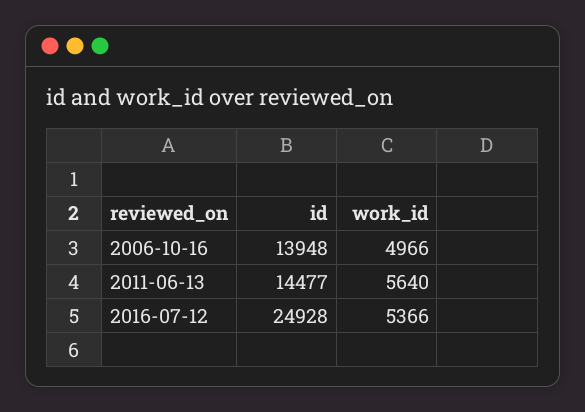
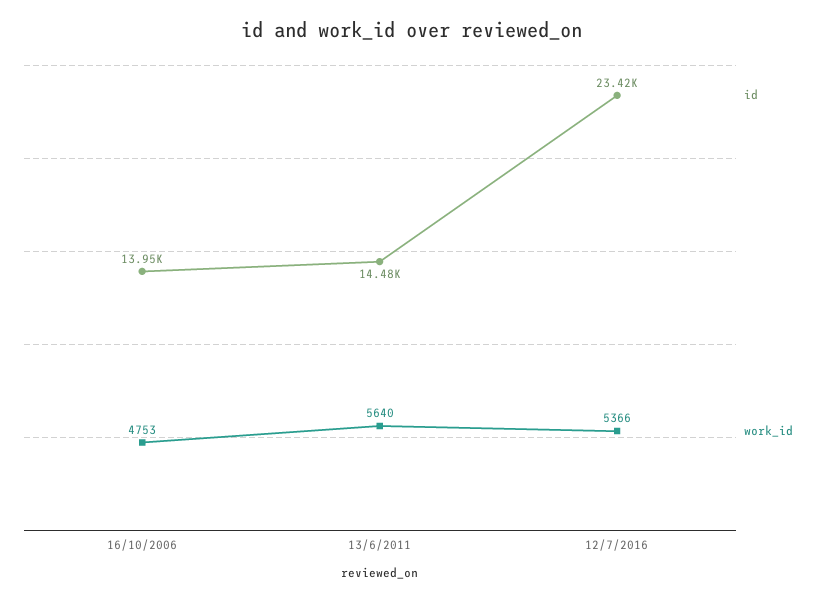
  {
    "id": {
      "2006-10-16": 13948,
      "2011-06-13": 14477,
-     "2016-07-12": 24928
+     "2016-07-12": 23420
    },
    "work_id": {
-     "2006-10-16": 4966,
+     "2006-10-16": 4753,
      "2011-06-13": 5640,
      "2016-07-12": 5366
    }
  }

